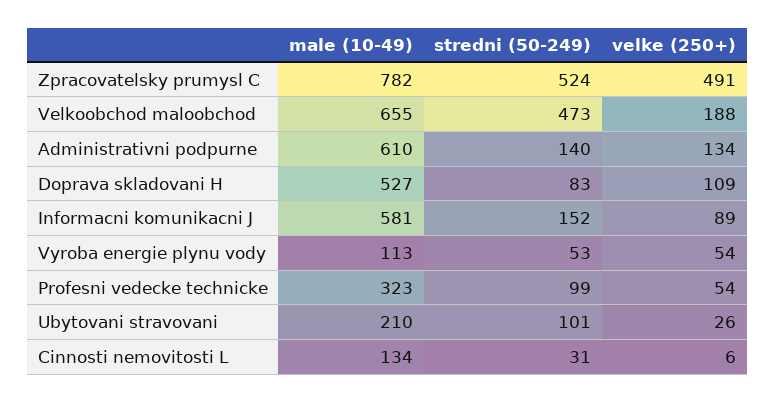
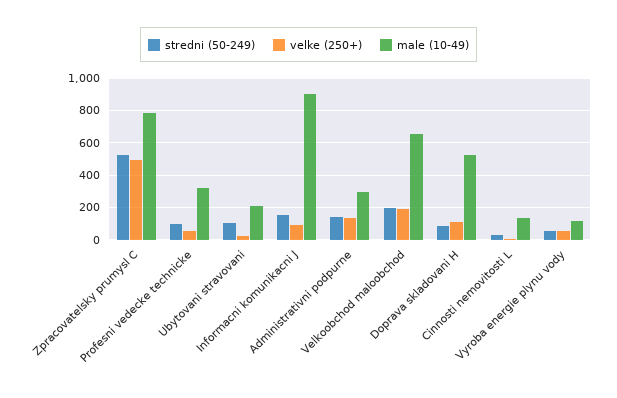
  {
    "male (10-49)": {
      "Zpracovatelsky prumysl C": 782,
      "Velkoobchod maloobchod": 655,
-     "Administrativni podpurne": 610,
+     "Administrativni podpurne": 300,
      "Doprava skladovani H": 527,
-     "Informacni komunikacni J": 581,
+     "Informacni komunikacni J": 900,
      "Vyroba energie plynu vody": 113,
      "Profesni vedecke technicke": 323,
      "Ubytovani stravovani": 210,
      "Cinnosti nemovitosti L": 134
    },
    "stredni (50-249)": {
      "Zpracovatelsky prumysl C": 524,
-     "Velkoobchod maloobchod": 473,
+     "Velkoobchod maloobchod": 200,
      "Administrativni podpurne": 140,
      "Doprava skladovani H": 83,
      "Informacni komunikacni J": 152,
      "Vyroba energie plynu vody": 53,
      "Profesni vedecke technicke": 99,
      "Ubytovani stravovani": 101,
      "Cinnosti nemovitosti L": 31
    },
    "velke (250+)": {
      "Zpracovatelsky prumysl C": 491,
      "Velkoobchod maloobchod": 188,
      "Administrativni podpurne": 134,
      "Doprava skladovani H": 109,
      "Informacni komunikacni J": 89,
      "Vyroba energie plynu vody": 54,
      "Profesni vedecke technicke": 54,
      "Ubytovani stravovani": 26,
      "Cinnosti nemovitosti L": 6
    }
  }

